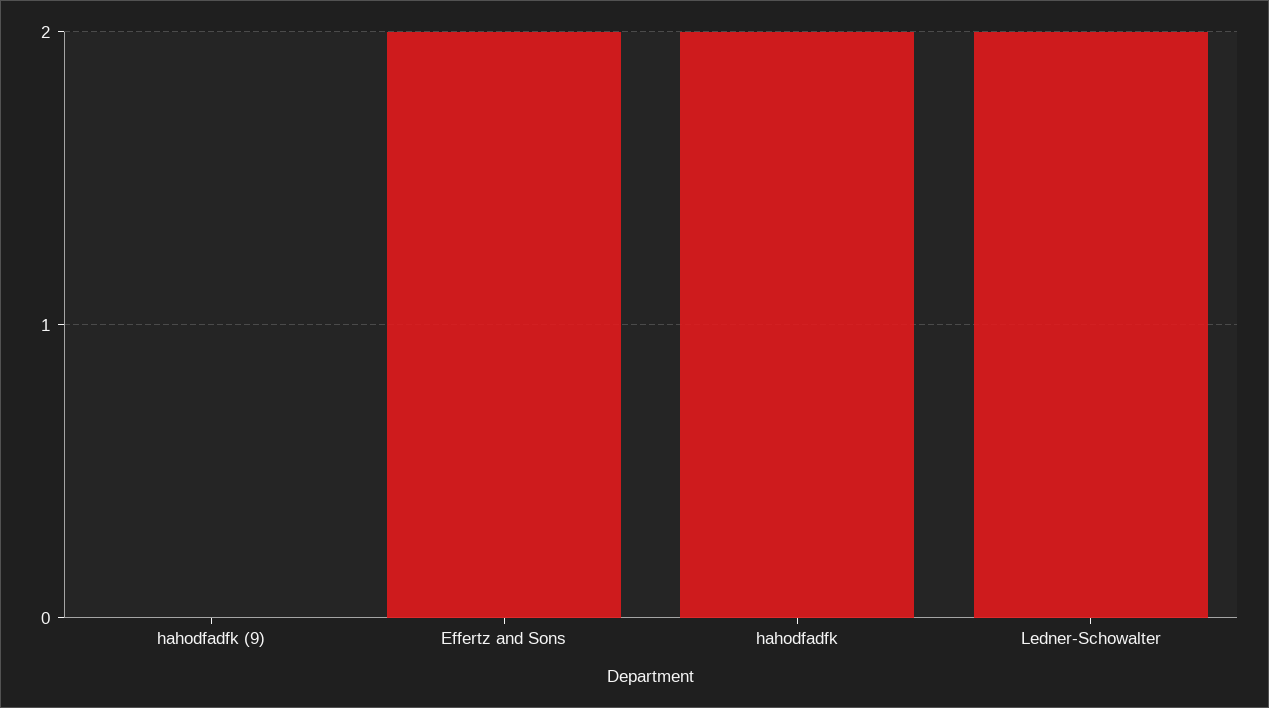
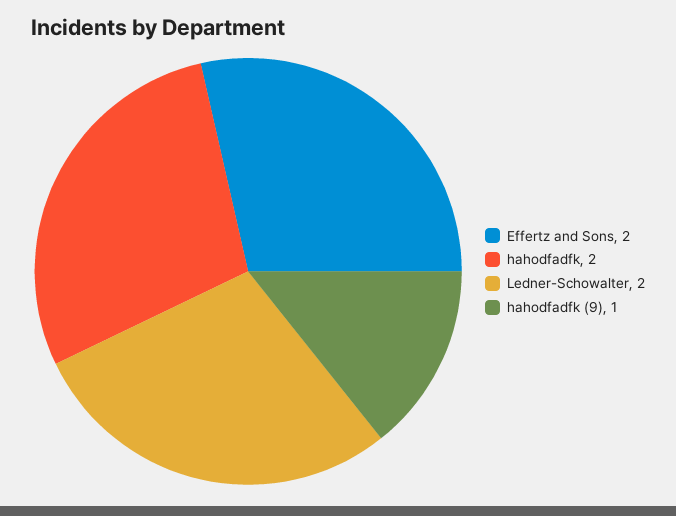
  {
-   "hahodfadfk (9)": 0,
+   "hahodfadfk (9)": 1,
    "Effertz and Sons": 2,
    "hahodfadfk": 2,
    "Ledner-Schowalter": 2
  }

